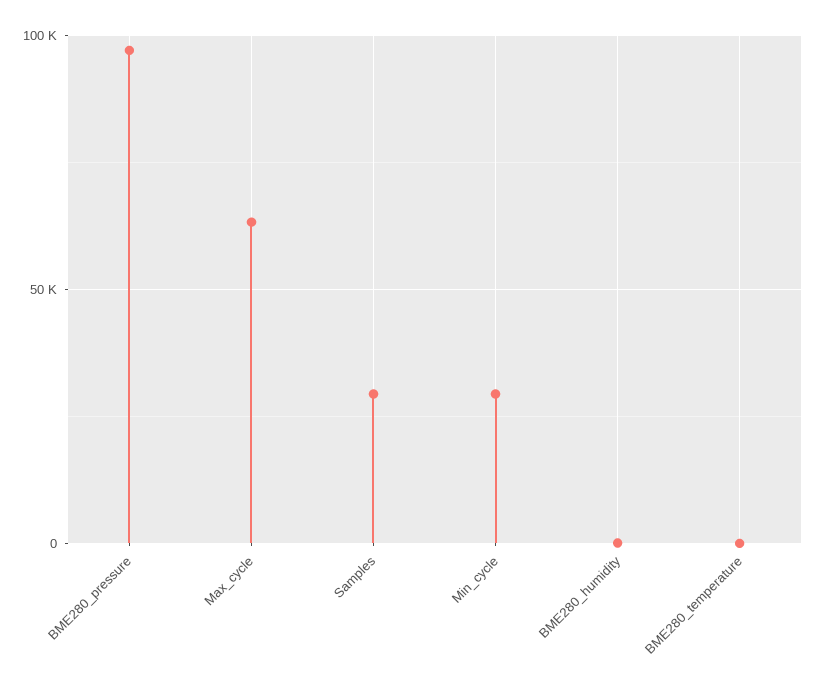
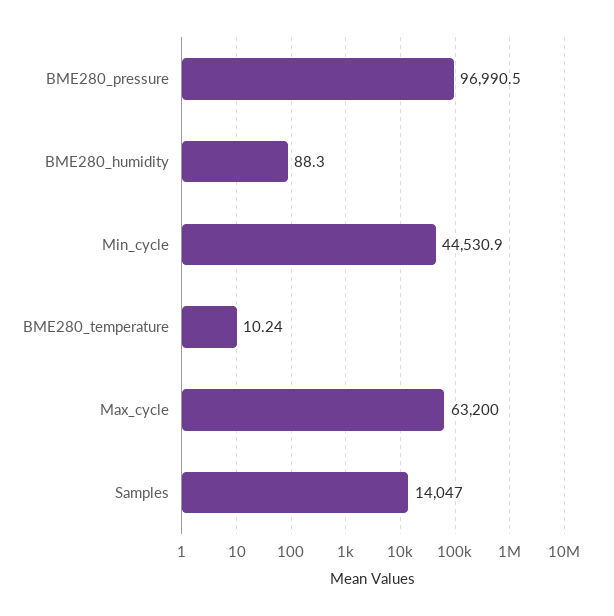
  {
    "BME280_pressure": 96990.5,
    "Max_cycle": 63200,
-   "Samples": 30000,
+   "Samples": 14047,
-   "Min_cycle": 30000,
+   "Min_cycle": 44530.9,
    "BME280_humidity": 88.3,
    "BME280_temperature": 10.24
  }

